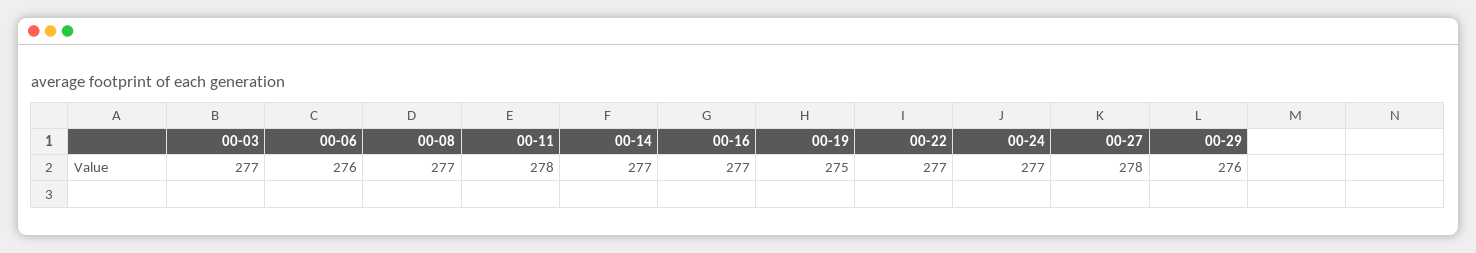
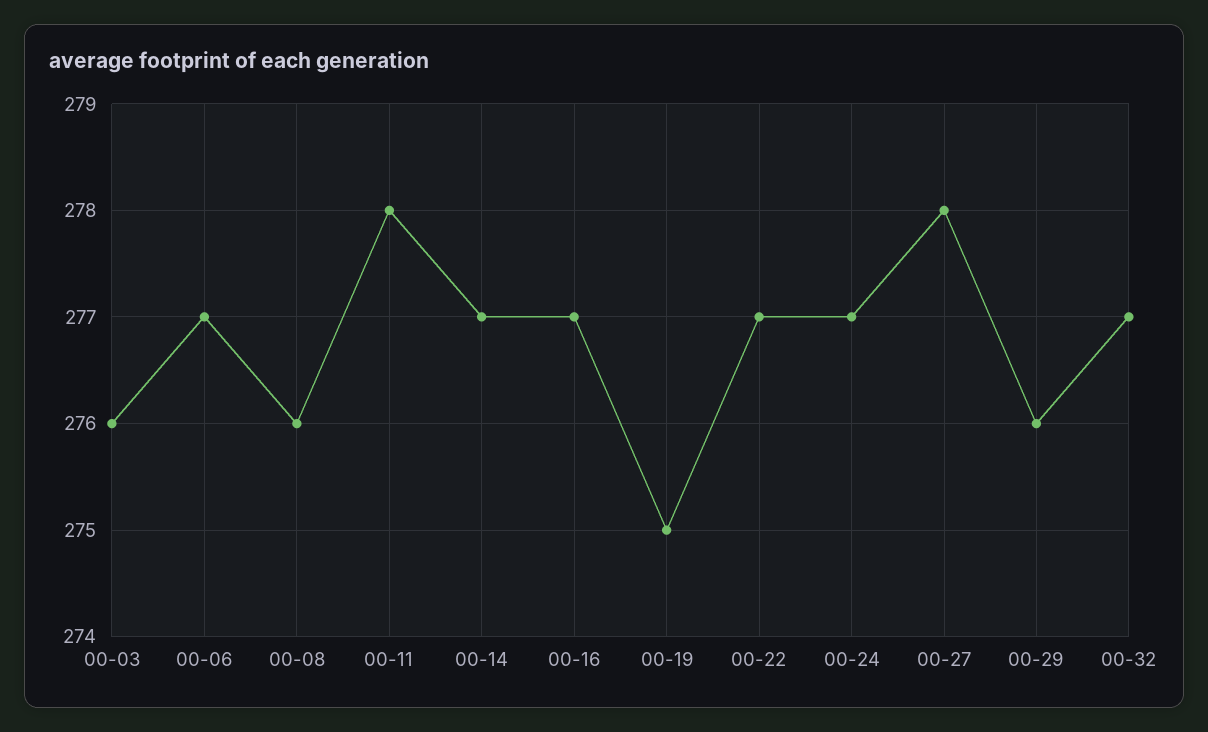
  {
-   "00-03": 277,
+   "00-03": 276,
-   "00-06": 276,
+   "00-06": 277,
-   "00-08": 277,
+   "00-08": 276,
    "00-11": 278,
    "00-14": 277,
    "00-16": 277,
    "00-19": 275,
    "00-22": 277,
    "00-24": 277,
    "00-27": 278,
-   "00-29": 276
+   "00-29": 276,
+   "00-32": 277
  }

